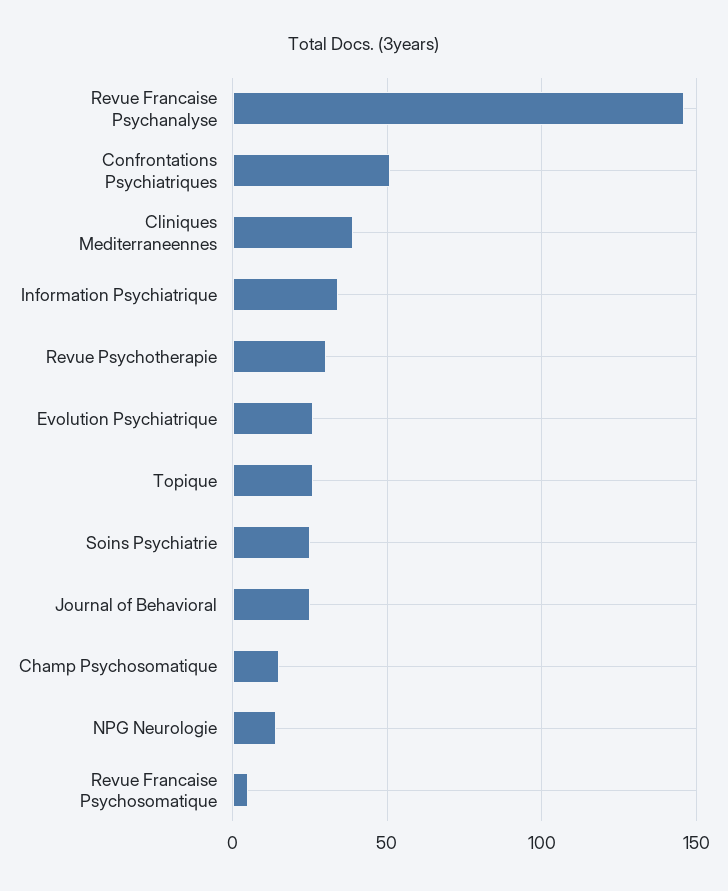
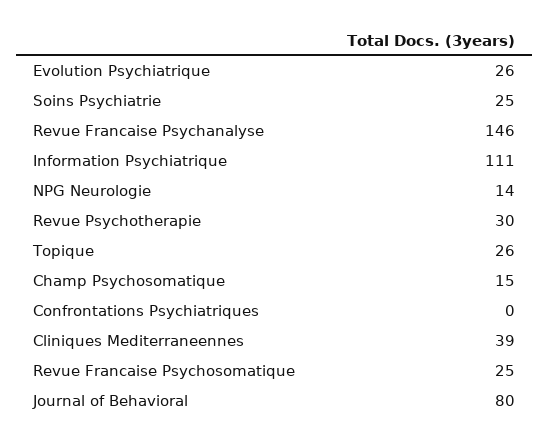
  {
    "Revue Francaise Psychanalyse": 146,
-   "Confrontations Psychiatriques": 50,
+   "Confrontations Psychiatriques": 0,
    "Cliniques Mediterraneennes": 39,
-   "Information Psychiatrique": 35,
+   "Information Psychiatrique": 111,
    "Revue Psychotherapie": 30,
    "Evolution Psychiatrique": 26,
    "Topique": 26,
    "Soins Psychiatrie": 25,
-   "Journal of Behavioral": 25,
+   "Journal of Behavioral": 80,
    "Champ Psychosomatique": 15,
    "NPG Neurologie": 14,
-   "Revue Francaise Psychosomatique": 5
+   "Revue Francaise Psychosomatique": 25
  }

